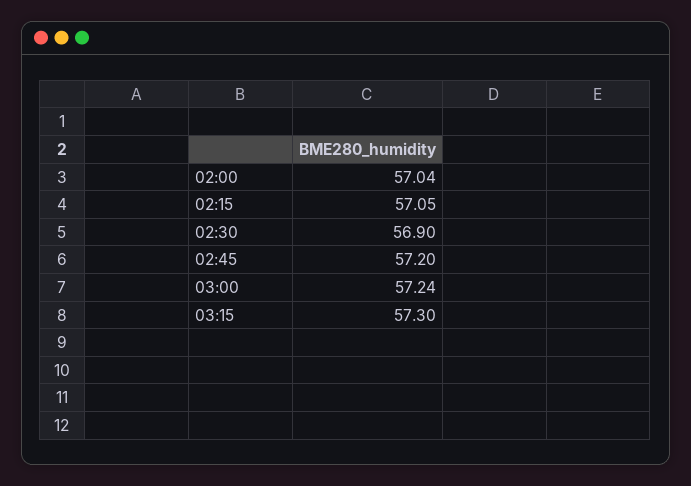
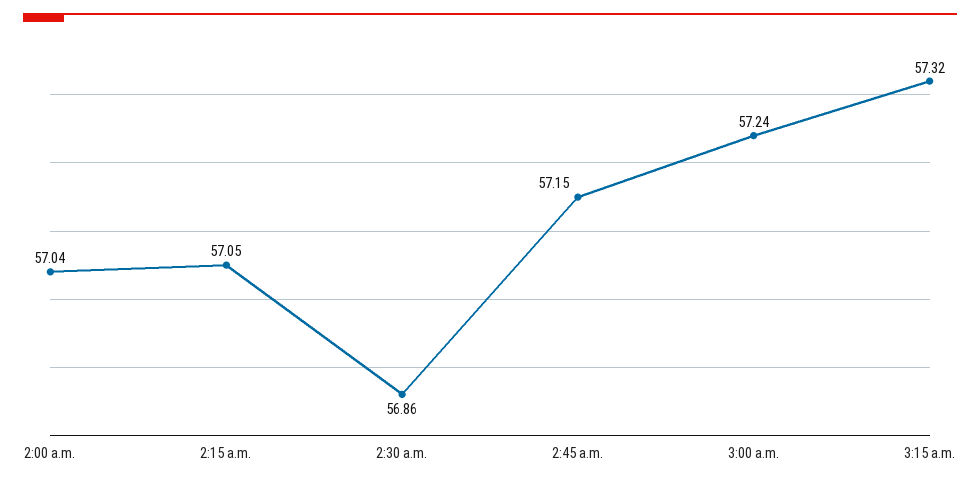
  {
    "02:00": 57.04,
    "02:15": 57.05,
-   "02:30": 56.9,
+   "02:30": 56.86,
-   "02:45": 57.2,
+   "02:45": 57.15,
    "03:00": 57.24,
-   "03:15": 57.3
+   "03:15": 57.32
  }

